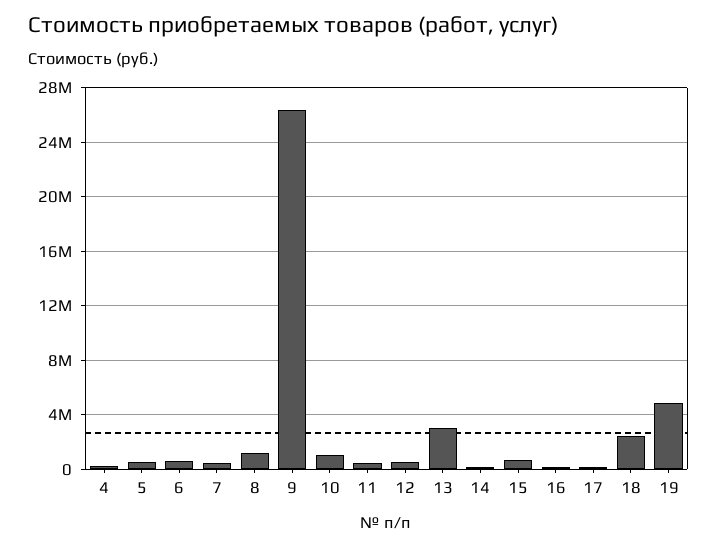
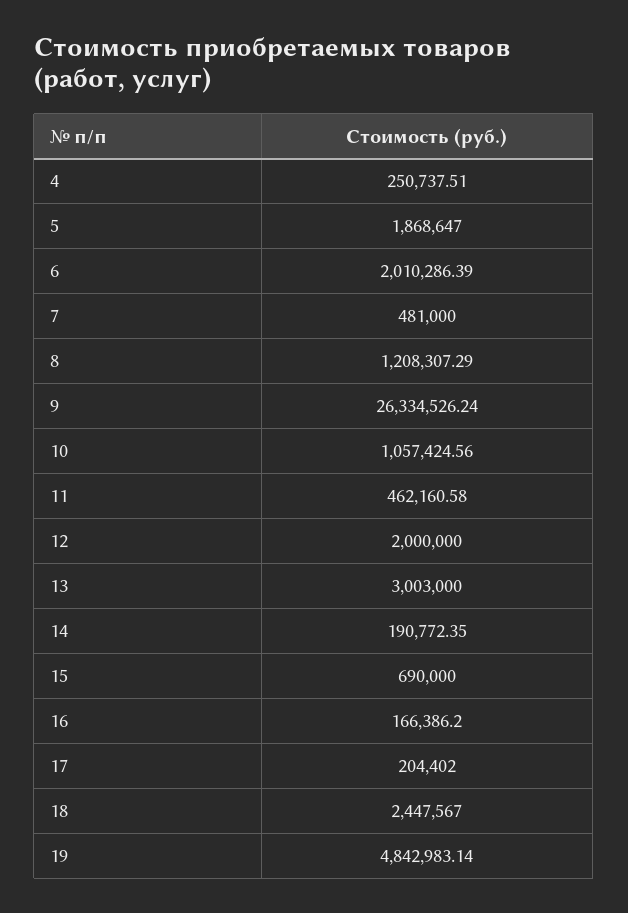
  {
    "4": 250737.51,
-   "5": 500000,
+   "5": 1868647,
-   "6": 500000,
+   "6": 2010286.39,
    "7": 481000,
    "8": 1208307.29,
    "9": 26334526.24,
    "10": 1057424.56,
    "11": 462160.58,
-   "12": 500000,
+   "12": 2000000,
    "13": 3003000,
    "14": 190772.35,
    "15": 690000,
    "16": 166386.2,
    "17": 204402,
    "18": 2447567,
    "19": 4842983.14
  }

